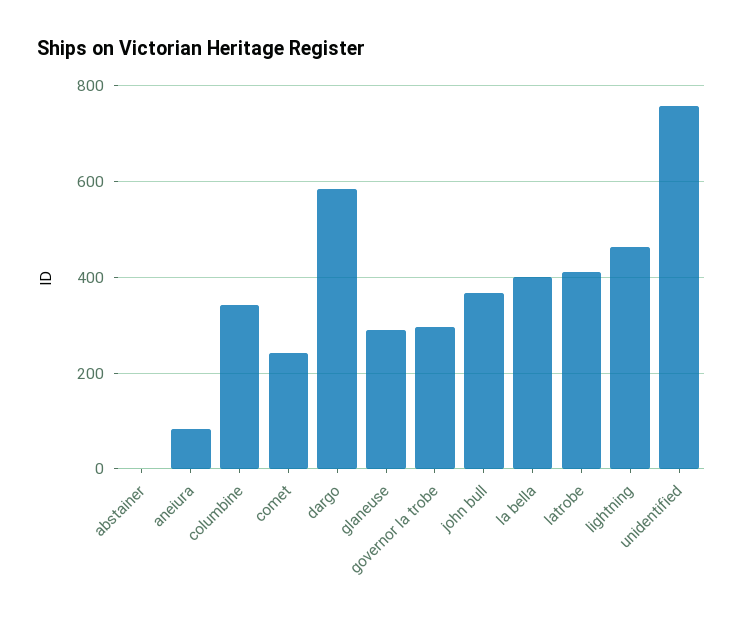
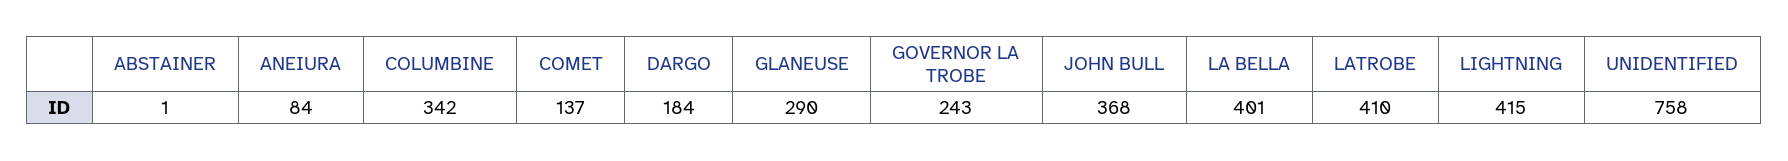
  {
    "abstainer": 1,
    "aneiura": 84,
    "columbine": 342,
-   "comet": 240,
+   "comet": 137,
-   "dargo": 580,
+   "dargo": 184,
    "glaneuse": 290,
-   "governor la trobe": 300,
+   "governor la trobe": 243,
    "john bull": 368,
    "la bella": 401,
    "latrobe": 410,
-   "lightning": 460,
+   "lightning": 415,
    "unidentified": 758
  }

